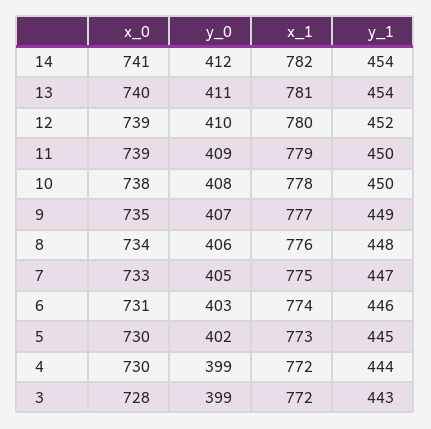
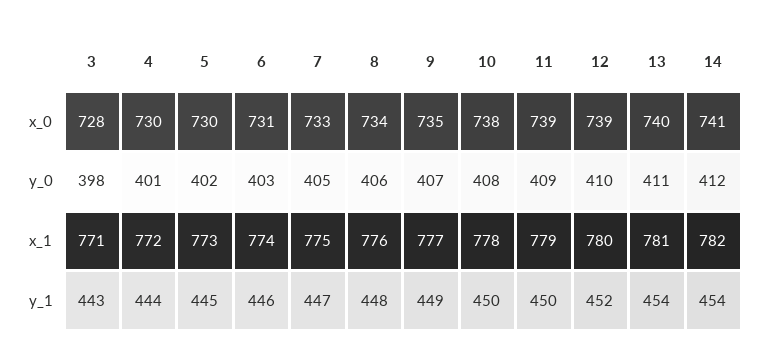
  {
    "x_0": {
      "14": 741,
      "13": 740,
      "12": 739,
      "11": 739,
      "10": 738,
      "9": 735,
      "8": 734,
      "7": 733,
      "6": 731,
      "5": 730,
      "4": 730,
      "3": 728
    },
    "y_0": {
      "14": 412,
      "13": 411,
      "12": 410,
      "11": 409,
      "10": 408,
      "9": 407,
      "8": 406,
      "7": 405,
      "6": 403,
      "5": 402,
-     "4": 399,
+     "4": 401,
-     "3": 399
+     "3": 398
    },
    "x_1": {
      "14": 782,
      "13": 781,
      "12": 780,
      "11": 779,
      "10": 778,
      "9": 777,
      "8": 776,
      "7": 775,
      "6": 774,
      "5": 773,
      "4": 772,
-     "3": 772
+     "3": 771
    },
    "y_1": {
      "14": 454,
      "13": 454,
      "12": 452,
      "11": 450,
      "10": 450,
      "9": 449,
      "8": 448,
      "7": 447,
      "6": 446,
      "5": 445,
      "4": 444,
      "3": 443
    }
  }

